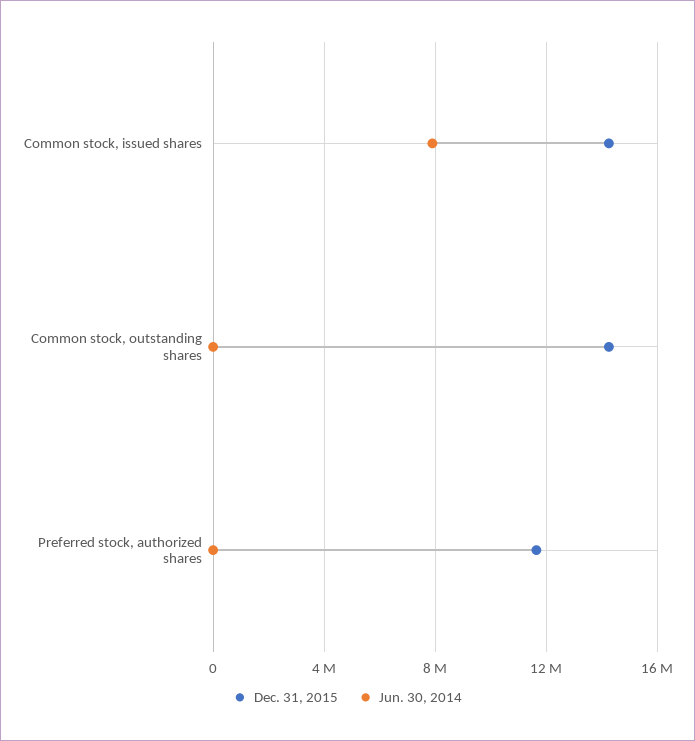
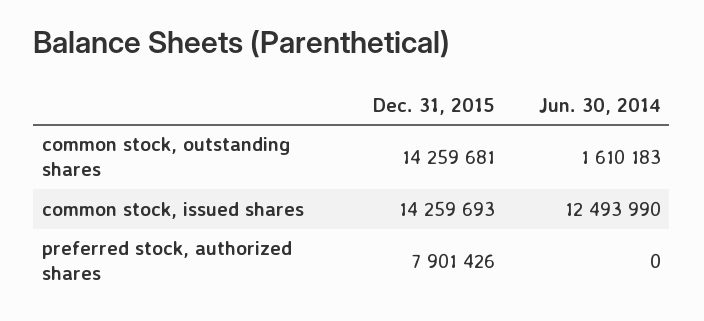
  {
    "Dec. 31, 2015": {
      "Common stock, issued shares": 14259693,
      "Common stock, outstanding shares": 14259681,
-     "Preferred stock, authorized shares": 11500000
+     "Preferred stock, authorized shares": 7901426
    },
    "Jun. 30, 2014": {
-     "Common stock, issued shares": 8000000,
+     "Common stock, issued shares": 12493990,
-     "Common stock, outstanding shares": 0,
+     "Common stock, outstanding shares": 1610183,
      "Preferred stock, authorized shares": 0
    }
  }

